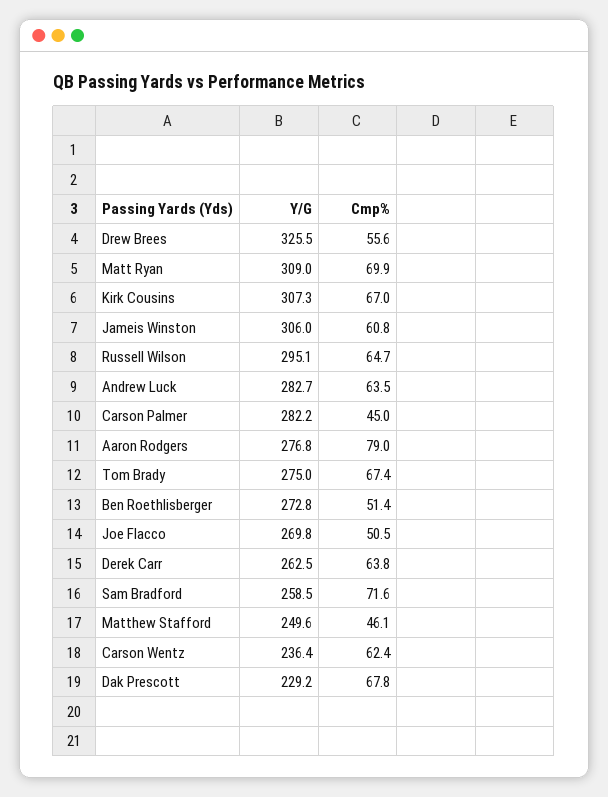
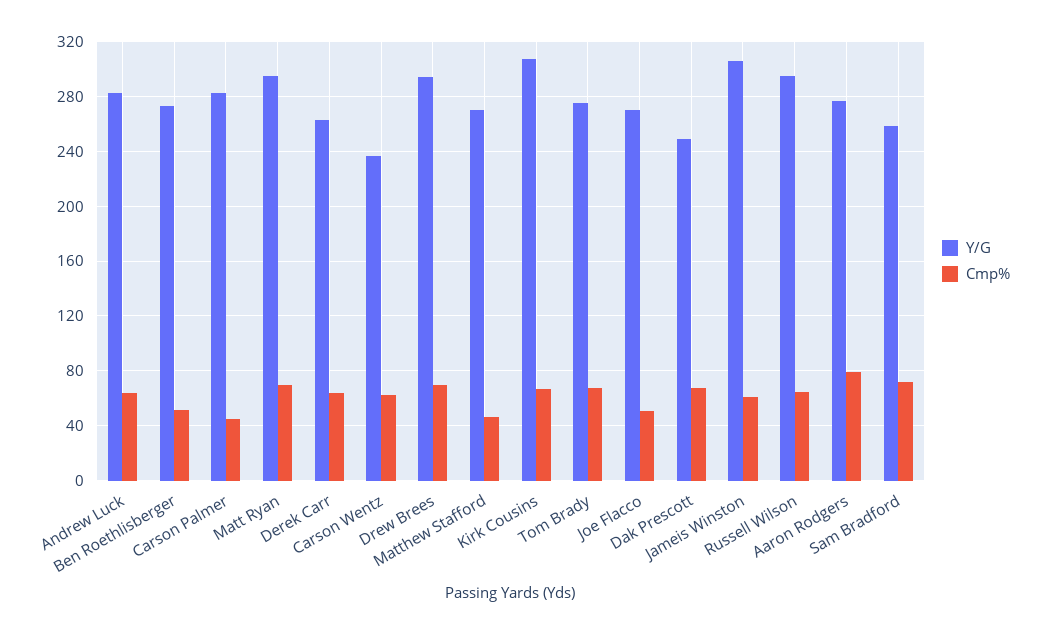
  {
    "Y/G": {
-     "Drew Brees": 325.5,
+     "Drew Brees": 295,
-     "Matt Ryan": 309,
+     "Matt Ryan": 295,
      "Kirk Cousins": 307.3,
      "Jameis Winston": 306,
      "Russell Wilson": 295.1,
      "Andrew Luck": 282.7,
      "Carson Palmer": 282.2,
      "Aaron Rodgers": 276.8,
      "Tom Brady": 275,
      "Ben Roethlisberger": 272.8,
      "Joe Flacco": 269.8,
      "Derek Carr": 262.5,
      "Sam Bradford": 258.5,
-     "Matthew Stafford": 249.6,
+     "Matthew Stafford": 270,
      "Carson Wentz": 236.4,
-     "Dak Prescott": 229.2
+     "Dak Prescott": 250
    },
    "Cmp%": {
-     "Drew Brees": 55.6,
+     "Drew Brees": 70,
      "Matt Ryan": 69.9,
      "Kirk Cousins": 67,
      "Jameis Winston": 60.8,
      "Russell Wilson": 64.7,
      "Andrew Luck": 63.5,
      "Carson Palmer": 45,
      "Aaron Rodgers": 79,
      "Tom Brady": 67.4,
      "Ben Roethlisberger": 51.4,
      "Joe Flacco": 50.5,
      "Derek Carr": 63.8,
      "Sam Bradford": 71.6,
      "Matthew Stafford": 46.1,
      "Carson Wentz": 62.4,
      "Dak Prescott": 67.8
    }
  }

